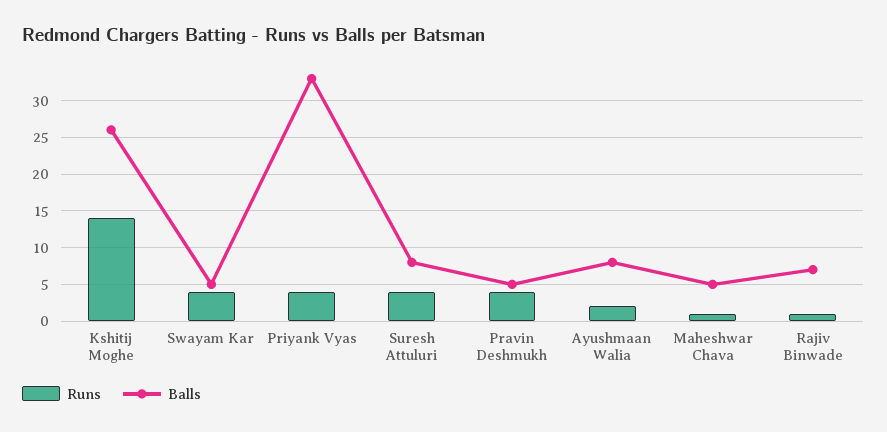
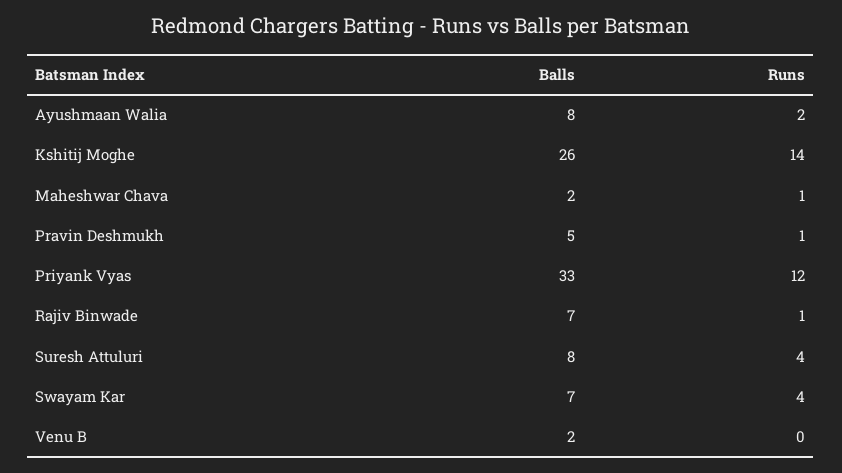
  {
    "Runs": {
      "Kshitij Moghe": 14,
      "Swayam Kar": 4,
-     "Priyank Vyas": 4,
+     "Priyank Vyas": 12,
      "Suresh Attuluri": 4,
-     "Pravin Deshmukh": 4,
+     "Pravin Deshmukh": 1,
      "Ayushmaan Walia": 2,
      "Maheshwar Chava": 1,
-     "Rajiv Binwade": 1
+     "Rajiv Binwade": 1,
+     "Venu B": 0
    },
    "Balls": {
      "Kshitij Moghe": 26,
-     "Swayam Kar": 5,
+     "Swayam Kar": 7,
      "Priyank Vyas": 33,
      "Suresh Attuluri": 8,
      "Pravin Deshmukh": 5,
      "Ayushmaan Walia": 8,
-     "Maheshwar Chava": 5,
+     "Maheshwar Chava": 2,
-     "Rajiv Binwade": 7
+     "Rajiv Binwade": 7,
+     "Venu B": 2
    }
  }

